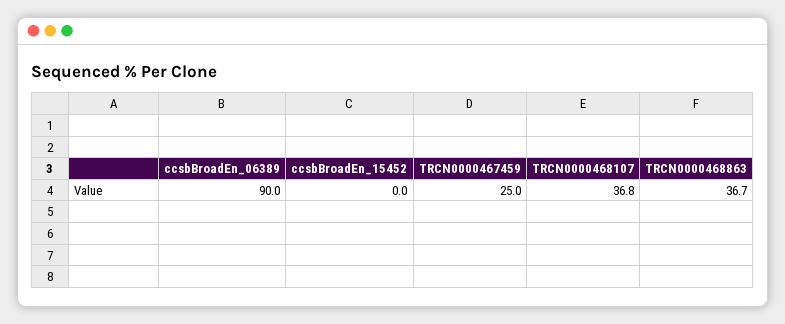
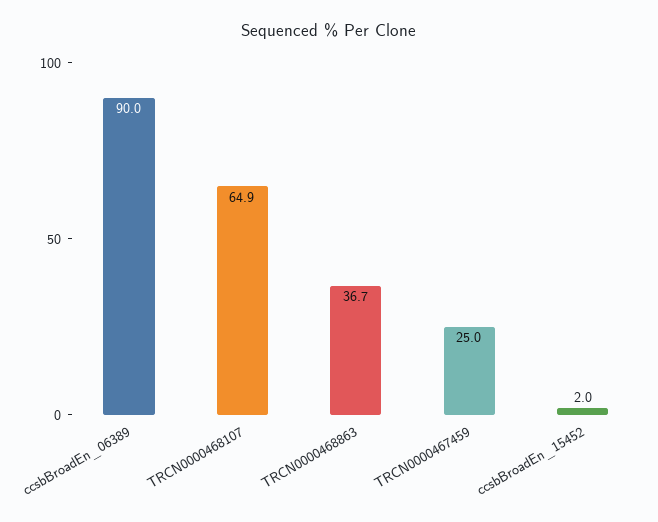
  {
    "ccsbBroadEn_06389": 90,
-   "ccsbBroadEn_15452": 0,
+   "ccsbBroadEn_15452": 2,
    "TRCN0000467459": 25,
-   "TRCN0000468107": 36.8,
+   "TRCN0000468107": 64.9,
    "TRCN0000468863": 36.7
  }

